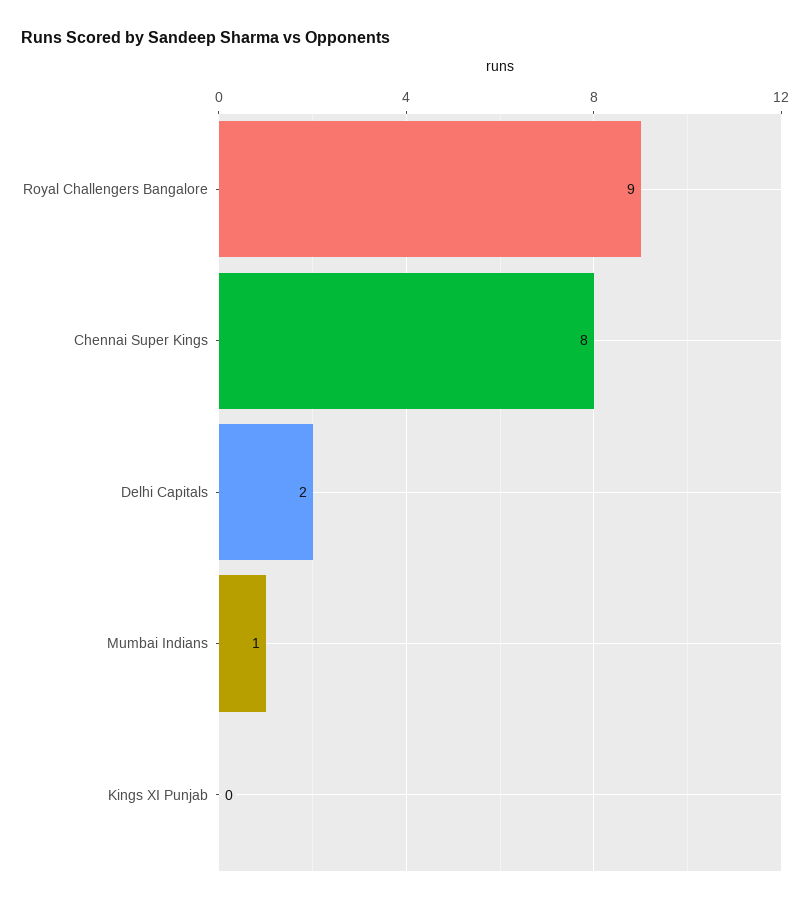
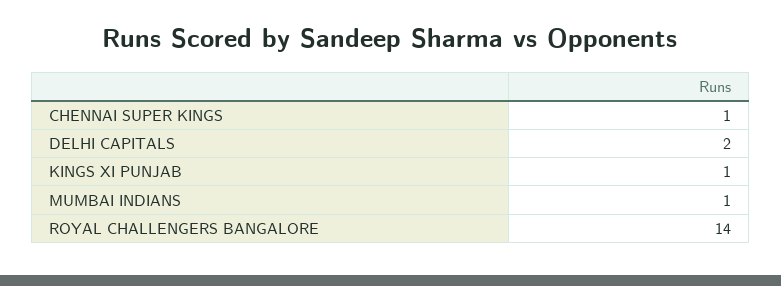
  {
-   "Royal Challengers Bangalore": 9,
+   "Royal Challengers Bangalore": 14,
-   "Chennai Super Kings": 8,
+   "Chennai Super Kings": 1,
    "Delhi Capitals": 2,
    "Mumbai Indians": 1,
-   "Kings XI Punjab": 0
+   "Kings XI Punjab": 1
  }

